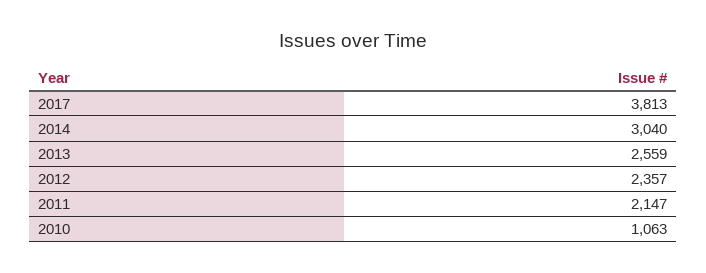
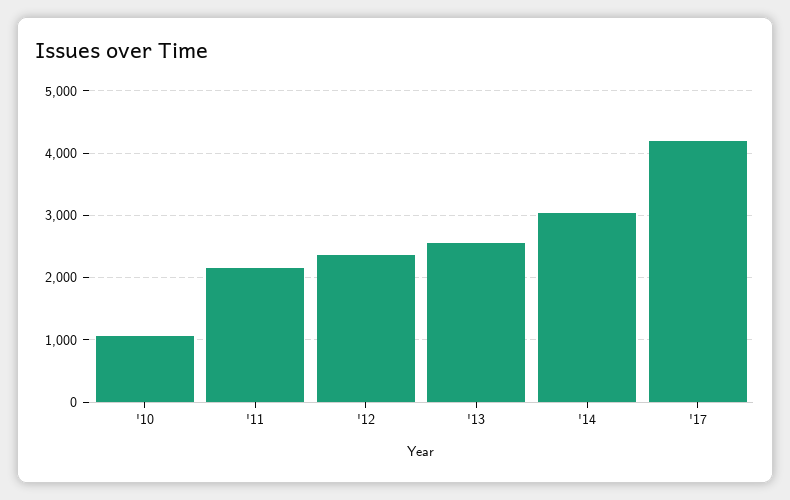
  {
-   "2017": 3813,
+   "2017": 4200,
    "2014": 3040,
    "2013": 2559,
    "2012": 2357,
    "2011": 2147,
    "2010": 1063
  }

